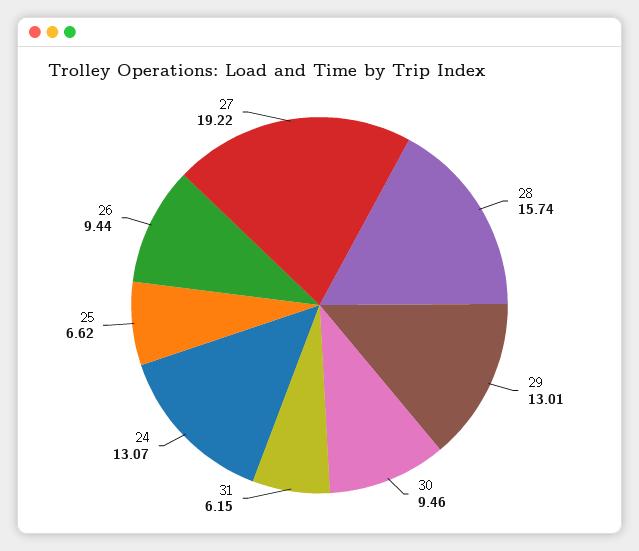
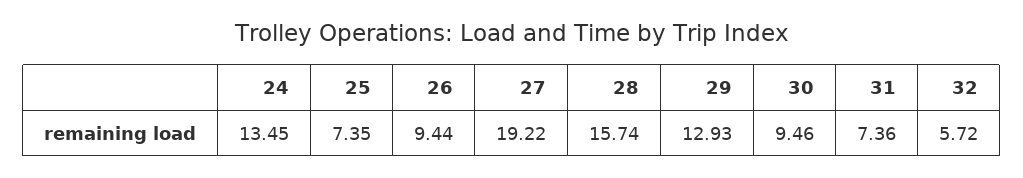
  {
    "28": 15.74,
-   "29": 13.01,
+   "29": 12.93,
    "30": 9.46,
-   "31": 6.15,
+   "31": 7.36,
-   "24": 13.07,
+   "24": 13.45,
-   "25": 6.62,
+   "25": 7.35,
    "26": 9.44,
-   "27": 19.22
+   "27": 19.22,
+   "32": 5.72
  }

